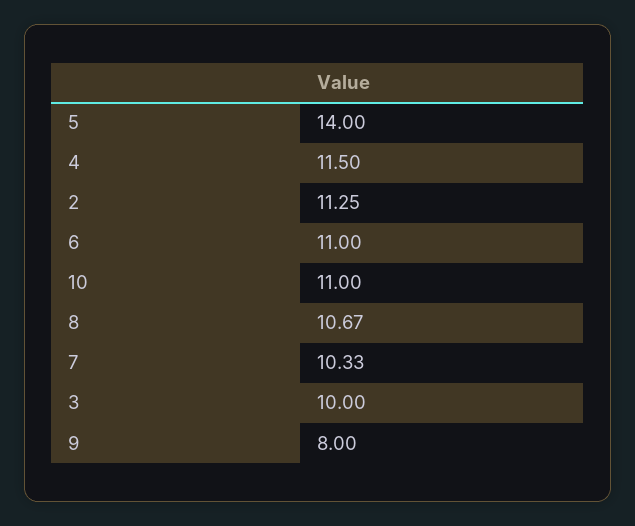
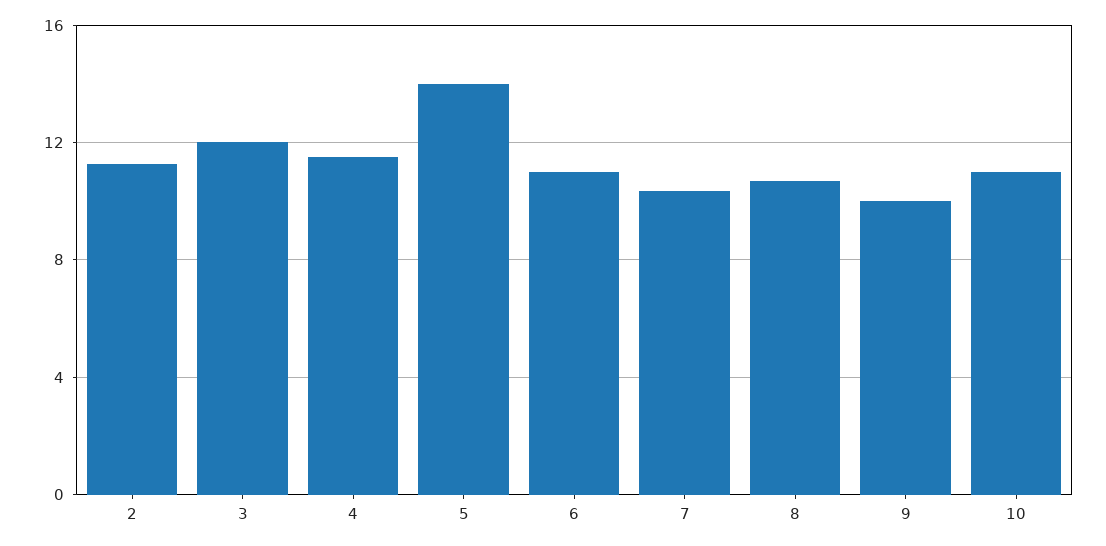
  {
    "5": 14,
    "4": 11.5,
    "2": 11.25,
    "6": 11,
    "10": 11,
    "8": 10.67,
    "7": 10.33,
-   "3": 10,
+   "3": 12,
-   "9": 8
+   "9": 10
  }

